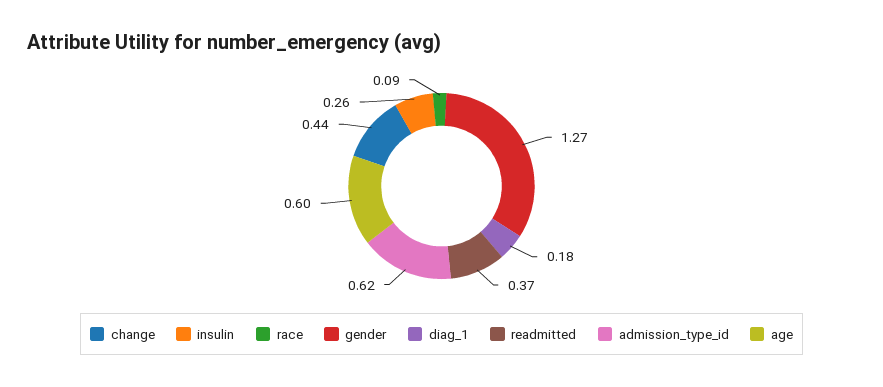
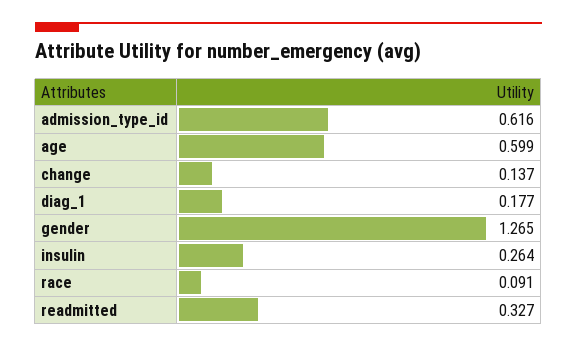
  {
-   "change": 0.44,
+   "change": 0.137,
    "insulin": 0.264,
    "race": 0.091,
    "gender": 1.265,
    "diag_1": 0.177,
-   "readmitted": 0.37,
+   "readmitted": 0.327,
    "admission_type_id": 0.616,
    "age": 0.599
  }

